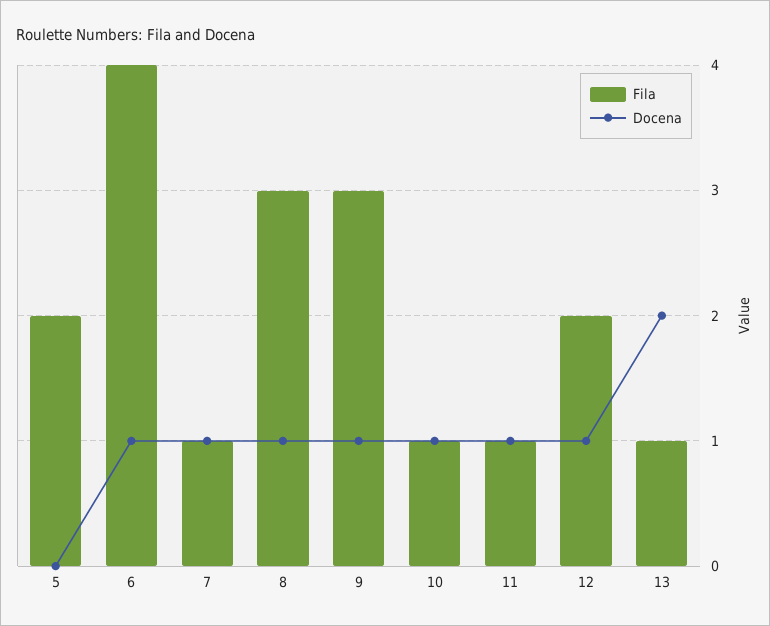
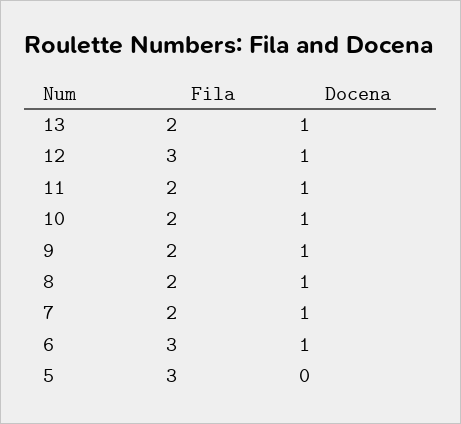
  {
    "Fila": {
-     "5": 2,
+     "5": 3,
-     "6": 4,
+     "6": 3,
-     "7": 1,
+     "7": 2,
-     "8": 3,
+     "8": 2,
-     "9": 3,
+     "9": 2,
-     "10": 1,
+     "10": 2,
-     "11": 1,
+     "11": 2,
-     "12": 2,
+     "12": 3,
-     "13": 1
+     "13": 2
    },
    "Docena": {
      "5": 0,
      "6": 1,
      "7": 1,
      "8": 1,
      "9": 1,
      "10": 1,
      "11": 1,
      "12": 1,
-     "13": 2
+     "13": 1
    }
  }

